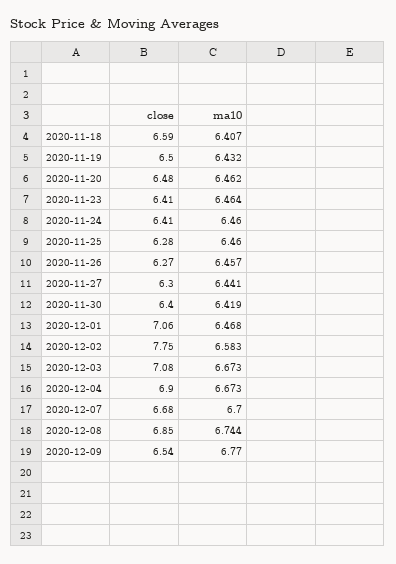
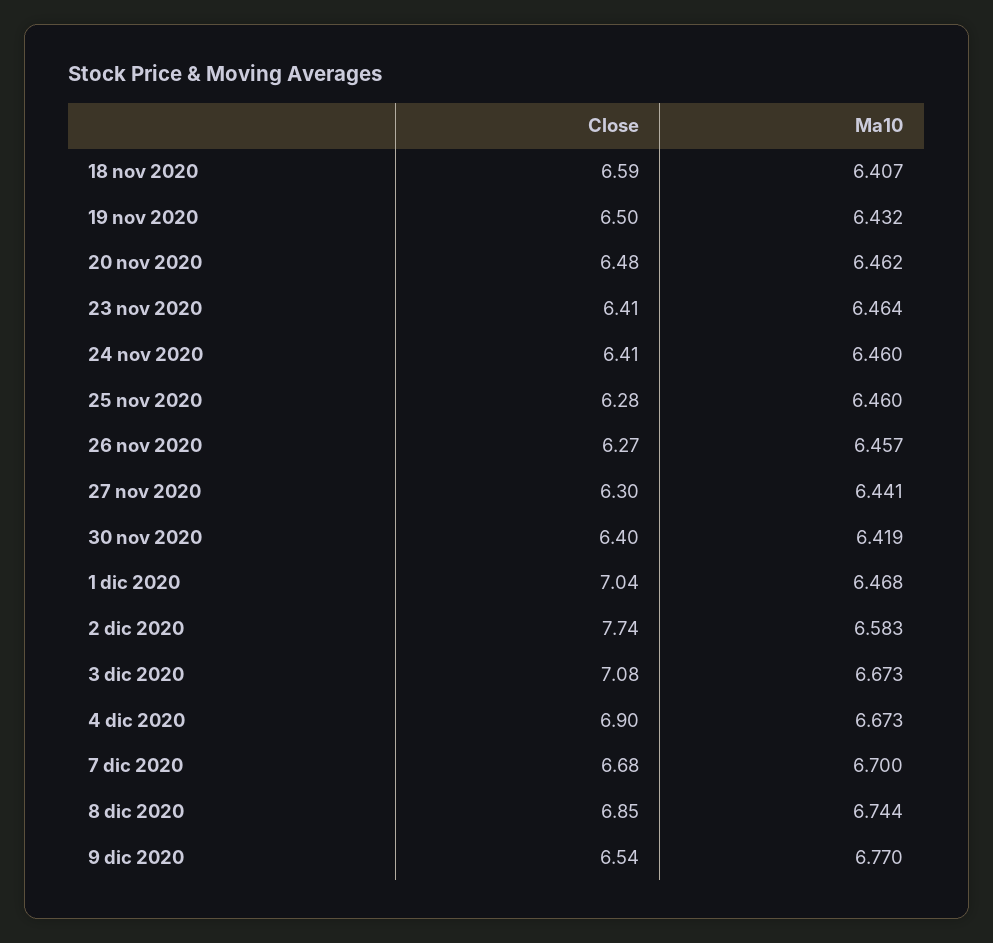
  {
    "close": {
      "2020-11-18": 6.59,
      "2020-11-19": 6.5,
      "2020-11-20": 6.48,
      "2020-11-23": 6.41,
      "2020-11-24": 6.41,
      "2020-11-25": 6.28,
      "2020-11-26": 6.27,
      "2020-11-27": 6.3,
      "2020-11-30": 6.4,
-     "2020-12-01": 7.06,
+     "2020-12-01": 7.04,
-     "2020-12-02": 7.75,
+     "2020-12-02": 7.74,
      "2020-12-03": 7.08,
      "2020-12-04": 6.9,
      "2020-12-07": 6.68,
      "2020-12-08": 6.85,
      "2020-12-09": 6.54
    },
    "ma10": {
      "2020-11-18": 6.407,
      "2020-11-19": 6.432,
      "2020-11-20": 6.462,
      "2020-11-23": 6.464,
      "2020-11-24": 6.46,
      "2020-11-25": 6.46,
      "2020-11-26": 6.457,
      "2020-11-27": 6.441,
      "2020-11-30": 6.419,
      "2020-12-01": 6.468,
      "2020-12-02": 6.583,
      "2020-12-03": 6.673,
      "2020-12-04": 6.673,
      "2020-12-07": 6.7,
      "2020-12-08": 6.744,
      "2020-12-09": 6.77
    }
  }

